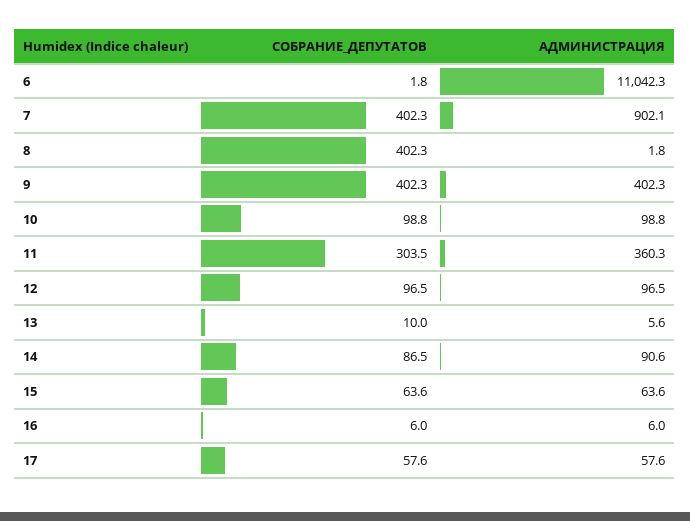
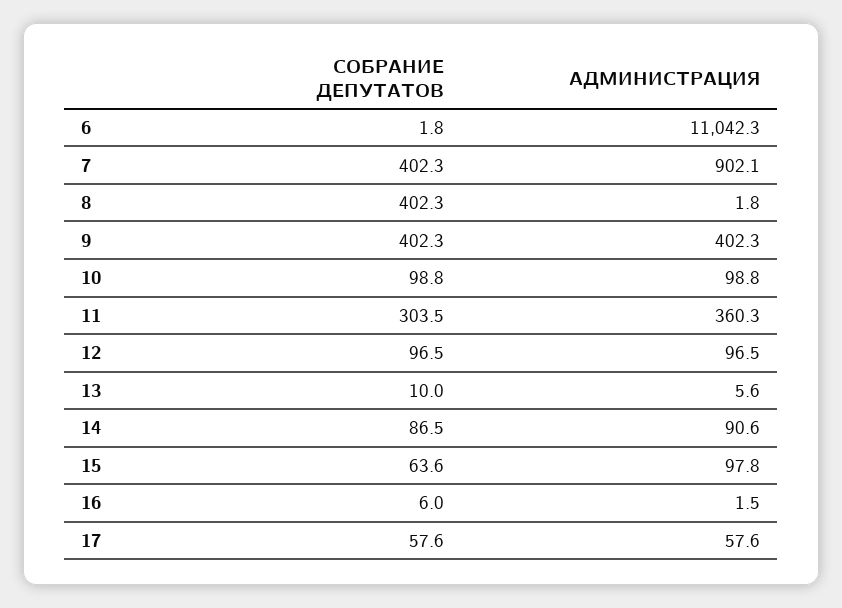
  {
    "СОБРАНИЕ_ДЕПУТАТОВ": {
      "6": 1.8,
      "7": 402.3,
      "8": 402.3,
      "9": 402.3,
      "10": 98.8,
      "11": 303.5,
      "12": 96.5,
      "13": 10,
      "14": 86.5,
      "15": 63.6,
      "16": 6,
      "17": 57.6
    },
    "АДМИНИСТРАЦИЯ": {
      "6": 11042.3,
      "7": 902.1,
      "8": 1.8,
      "9": 402.3,
      "10": 98.8,
      "11": 360.3,
      "12": 96.5,
      "13": 5.6,
      "14": 90.6,
-     "15": 63.6,
+     "15": 97.8,
-     "16": 6,
+     "16": 1.5,
      "17": 57.6
    }
  }

